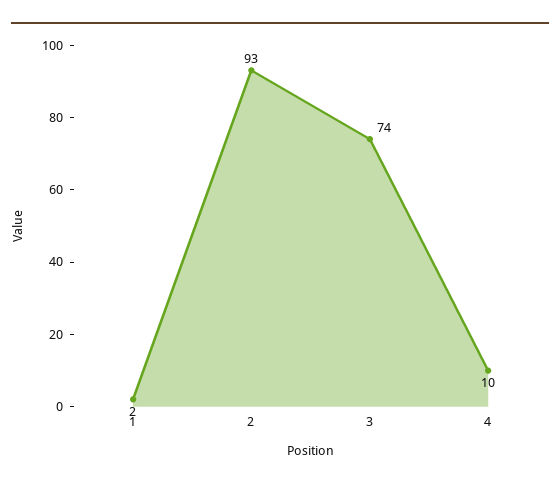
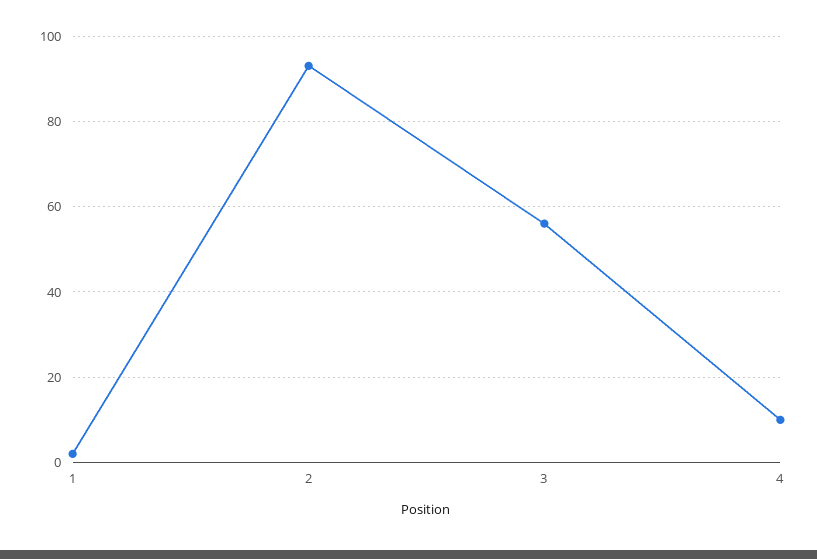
  {
    "1": 2,
    "2": 93,
-   "3": 74,
+   "3": 55,
    "4": 10
  }

